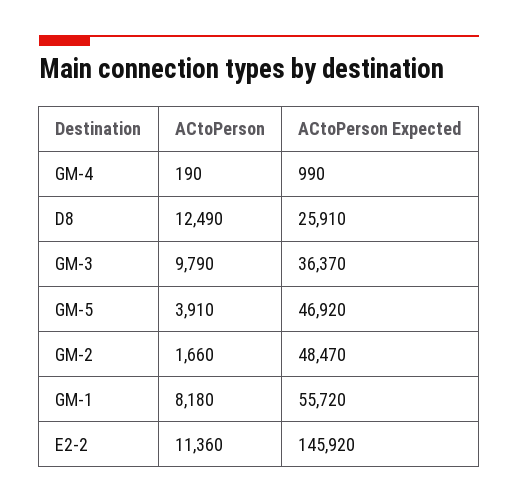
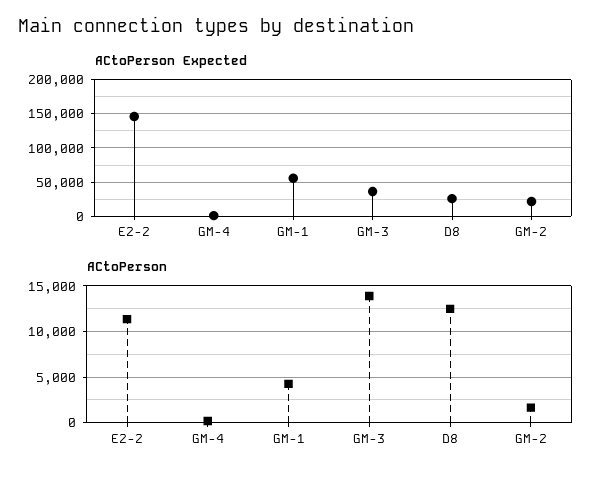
  {
    "ACtoPerson": {
      "GM-4": 190,
      "D8": 12490,
-     "GM-3": 9790,
+     "GM-3": 14000,
-     "GM-5": 3910,
      "GM-2": 1660,
-     "GM-1": 8180,
+     "GM-1": 4000,
      "E2-2": 11360
    },
    "ACtoPerson Expected": {
      "GM-4": 990,
      "D8": 25910,
      "GM-3": 36370,
-     "GM-5": 46920,
-     "GM-2": 48470,
+     "GM-2": 20000,
      "GM-1": 55720,
      "E2-2": 145920
    }
  }

